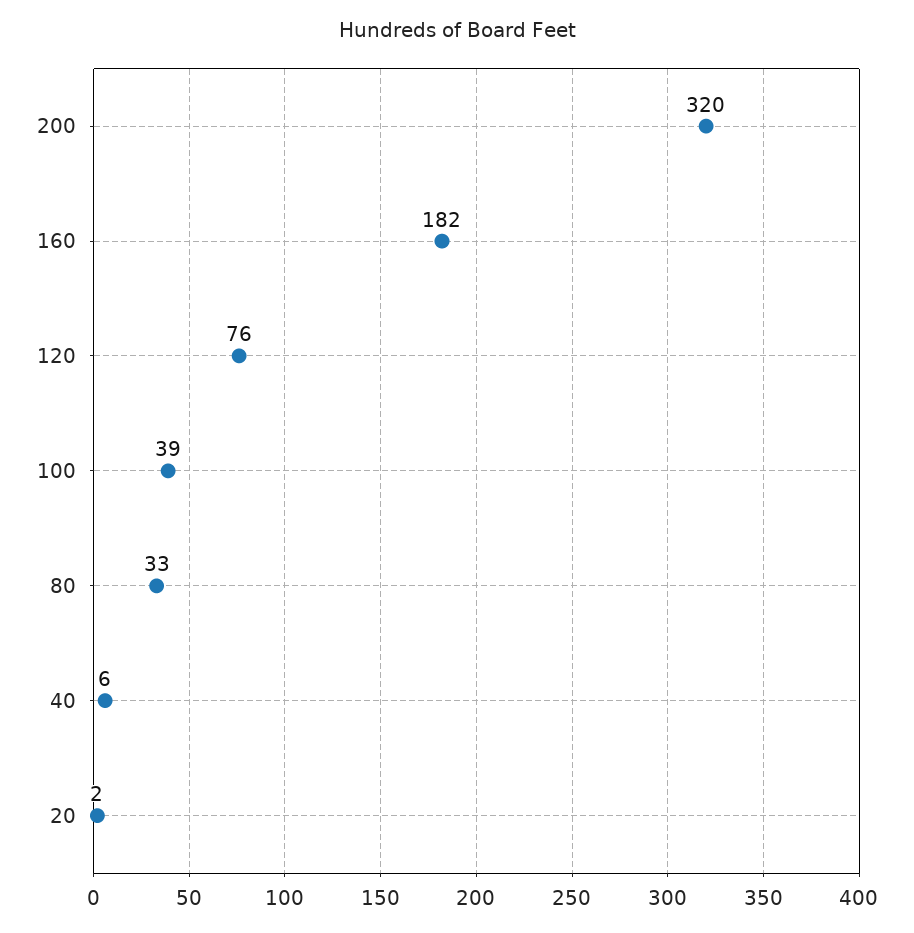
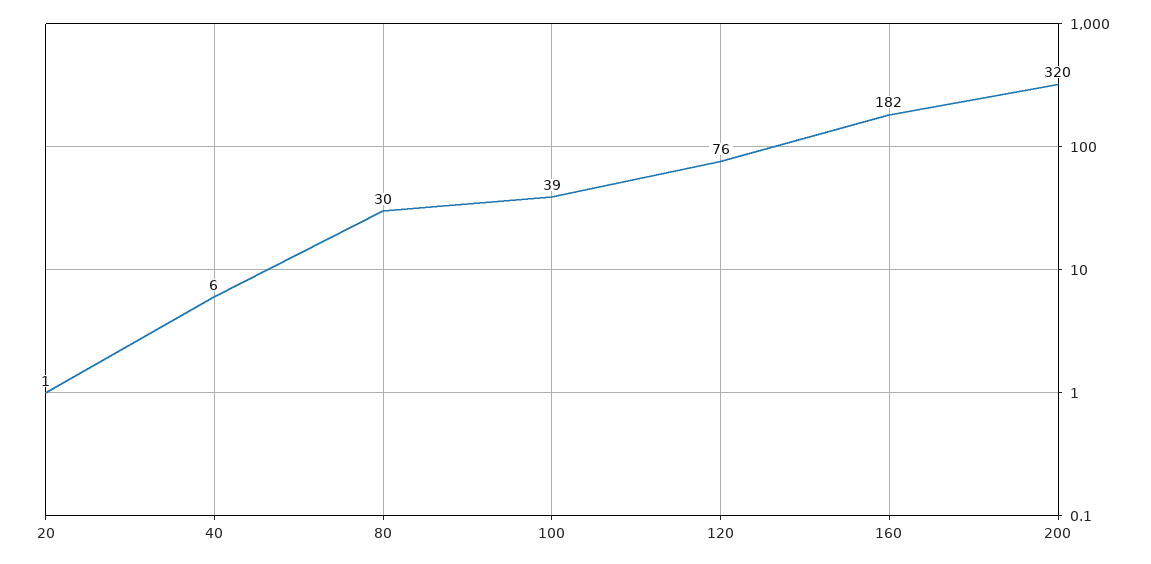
  {
    "200": 320,
    "160": 182,
    "120": 76,
    "100": 39,
-   "80": 33,
+   "80": 30,
    "40": 6,
-   "20": 2
+   "20": 1
  }

